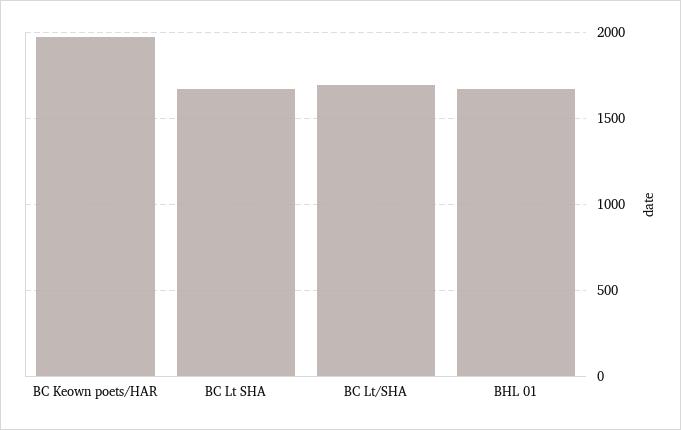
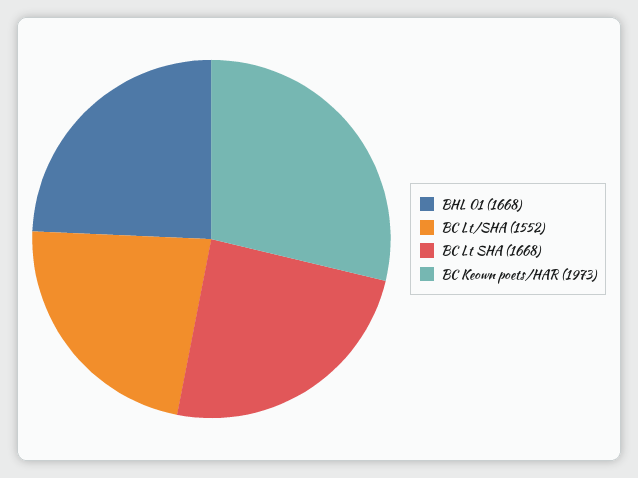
  {
    "BC Keown poets/HAR": 1973,
    "BC Lt SHA": 1668,
-   "BC Lt/SHA": 1700,
+   "BC Lt/SHA": 1552,
    "BHL 01": 1668
  }

